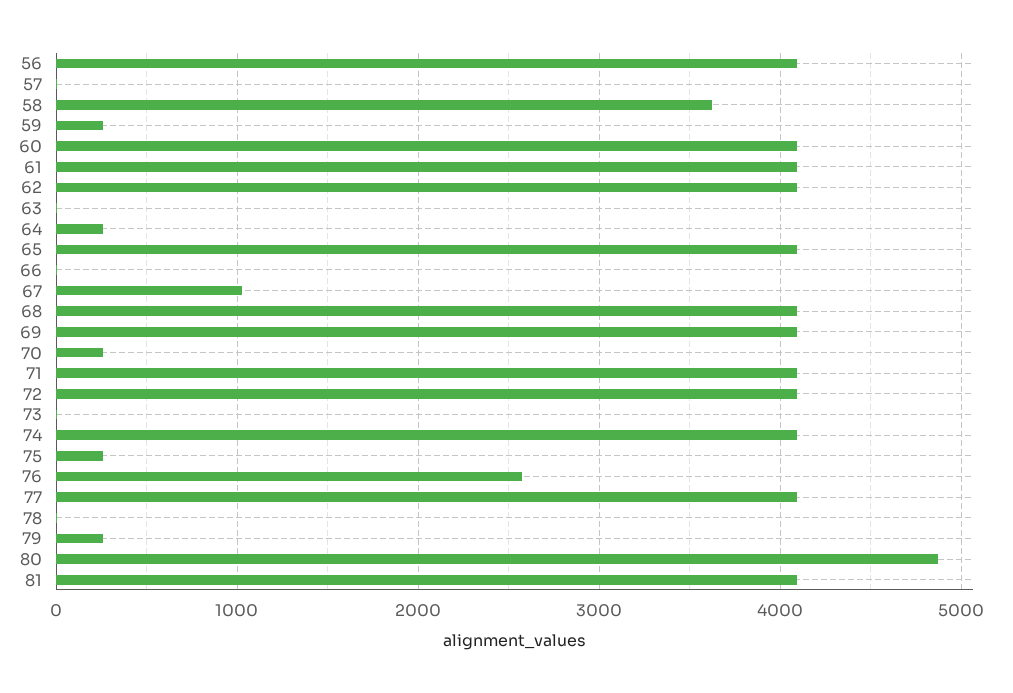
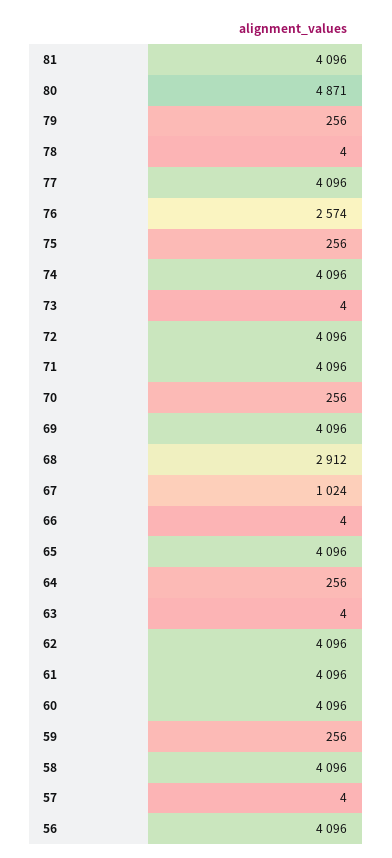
  {
    "56": 4096,
    "57": 4,
-   "58": 3600,
+   "58": 4096,
    "59": 256,
    "60": 4096,
    "61": 4096,
    "62": 4096,
    "63": 4,
    "64": 256,
    "65": 4096,
    "66": 4,
    "67": 1024,
-   "68": 4100,
+   "68": 2912,
    "69": 4096,
    "70": 256,
    "71": 4096,
    "72": 4096,
    "73": 4,
    "74": 4096,
    "75": 256,
    "76": 2574,
    "77": 4096,
    "78": 4,
    "79": 256,
    "80": 4871,
    "81": 4096
  }

